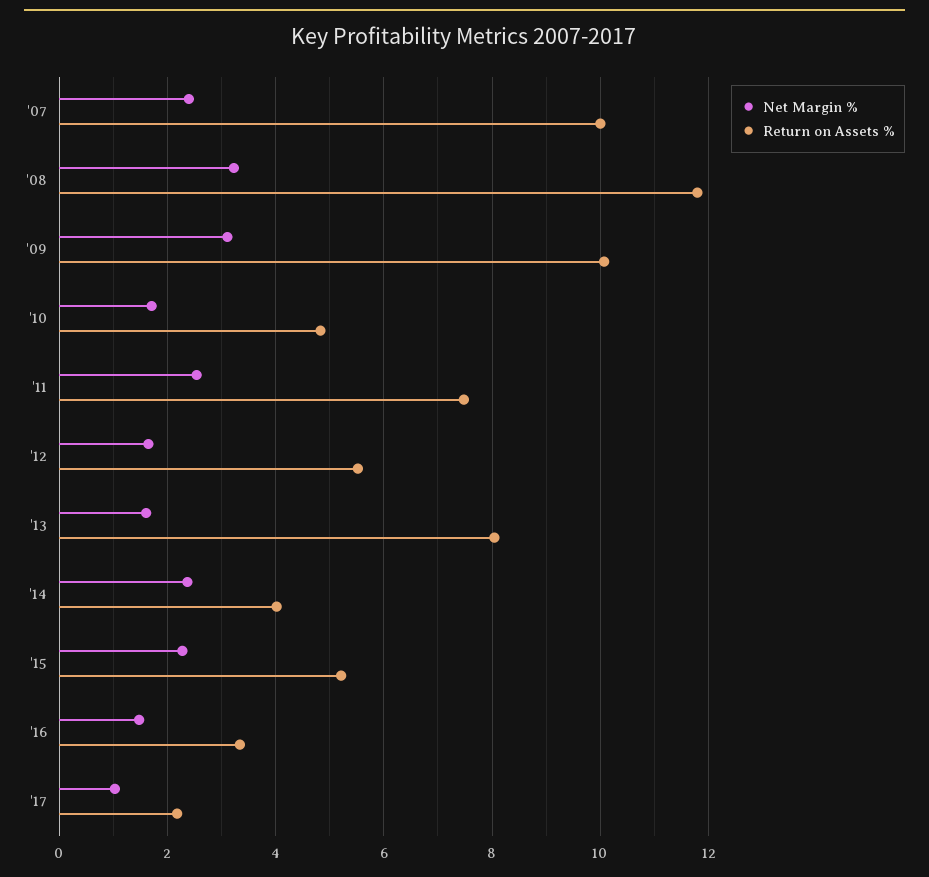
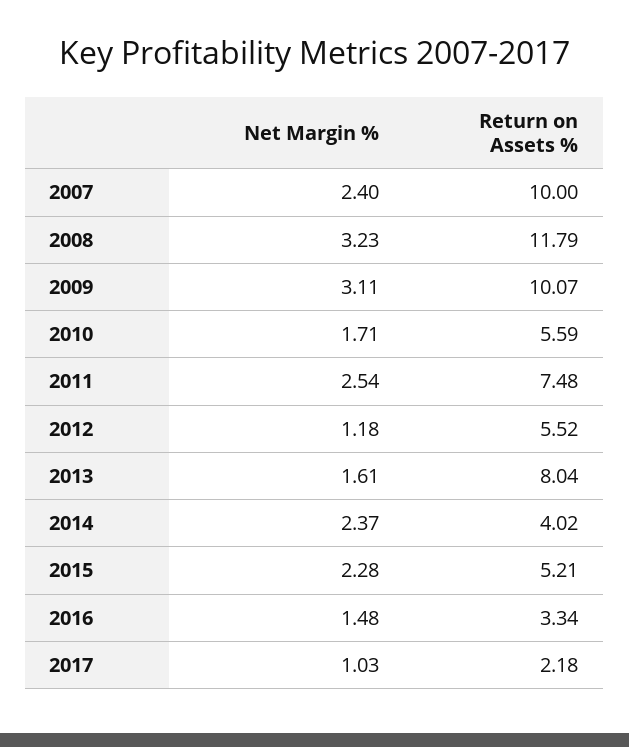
  {
    "Net Margin %": {
      "'07": 2.4,
      "'08": 3.23,
      "'09": 3.11,
      "'10": 1.71,
      "'11": 2.54,
-     "'12": 1.6,
+     "'12": 1.18,
      "'13": 1.61,
      "'14": 2.37,
      "'15": 2.28,
      "'16": 1.48,
      "'17": 1.03
    },
    "Return on Assets %": {
      "'07": 10,
      "'08": 11.79,
      "'09": 10.07,
-     "'10": 4.8,
+     "'10": 5.59,
      "'11": 7.48,
      "'12": 5.52,
      "'13": 8.04,
      "'14": 4.02,
      "'15": 5.21,
      "'16": 3.34,
      "'17": 2.18
    }
  }

